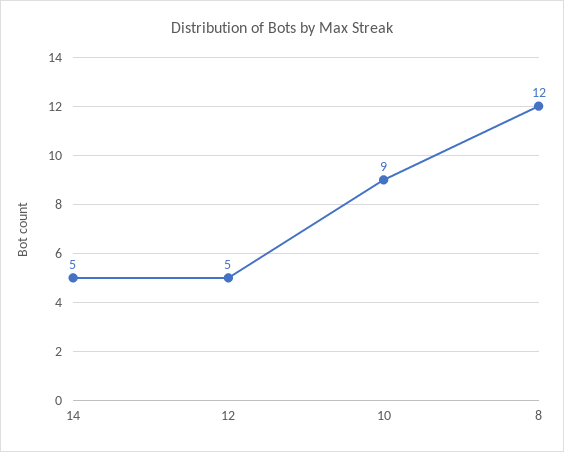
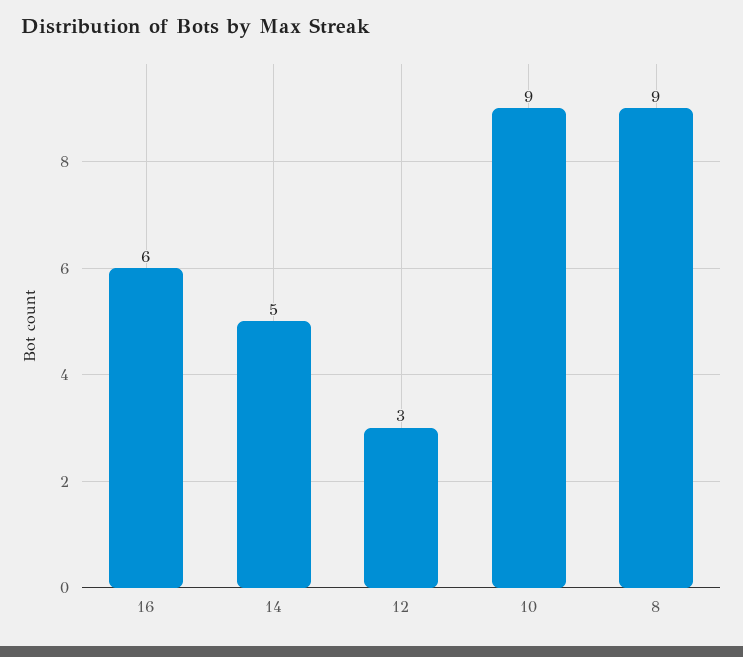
  {
    "14": 5,
-   "12": 5,
+   "12": 3,
    "10": 9,
-   "8": 12
+   "8": 9,
+   "16": 6
  }

